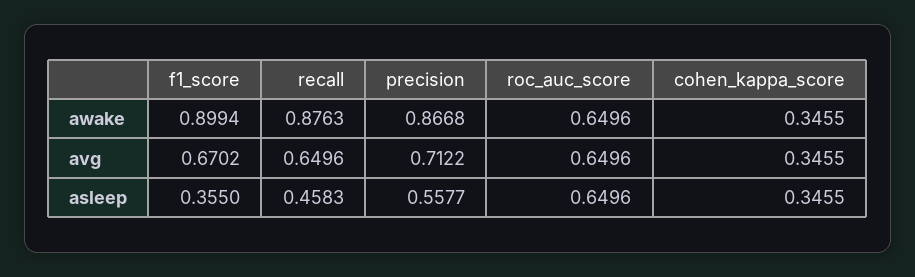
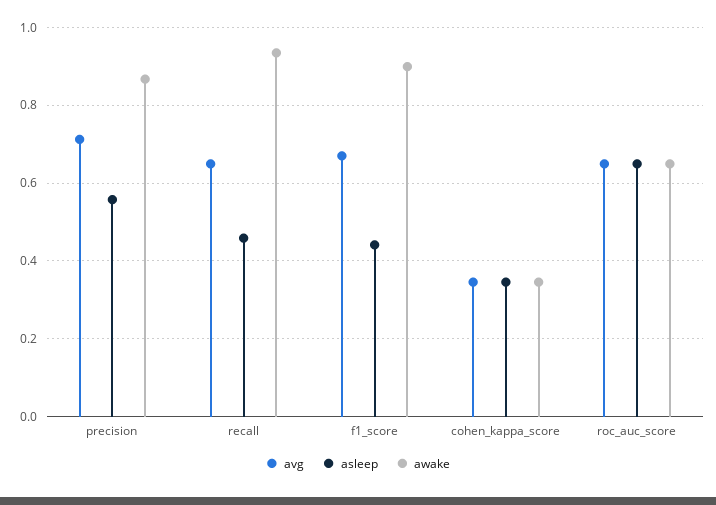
  {
    "awake": {
      "f1_score": 0.8994,
-     "recall": 0.8763,
+     "recall": 0.94,
      "precision": 0.8668,
      "roc_auc_score": 0.6496,
      "cohen_kappa_score": 0.3455
    },
    "avg": {
      "f1_score": 0.6702,
      "recall": 0.6496,
      "precision": 0.7122,
      "roc_auc_score": 0.6496,
      "cohen_kappa_score": 0.3455
    },
    "asleep": {
-     "f1_score": 0.355,
+     "f1_score": 0.44,
      "recall": 0.4583,
      "precision": 0.5577,
      "roc_auc_score": 0.6496,
      "cohen_kappa_score": 0.3455
    }
  }

